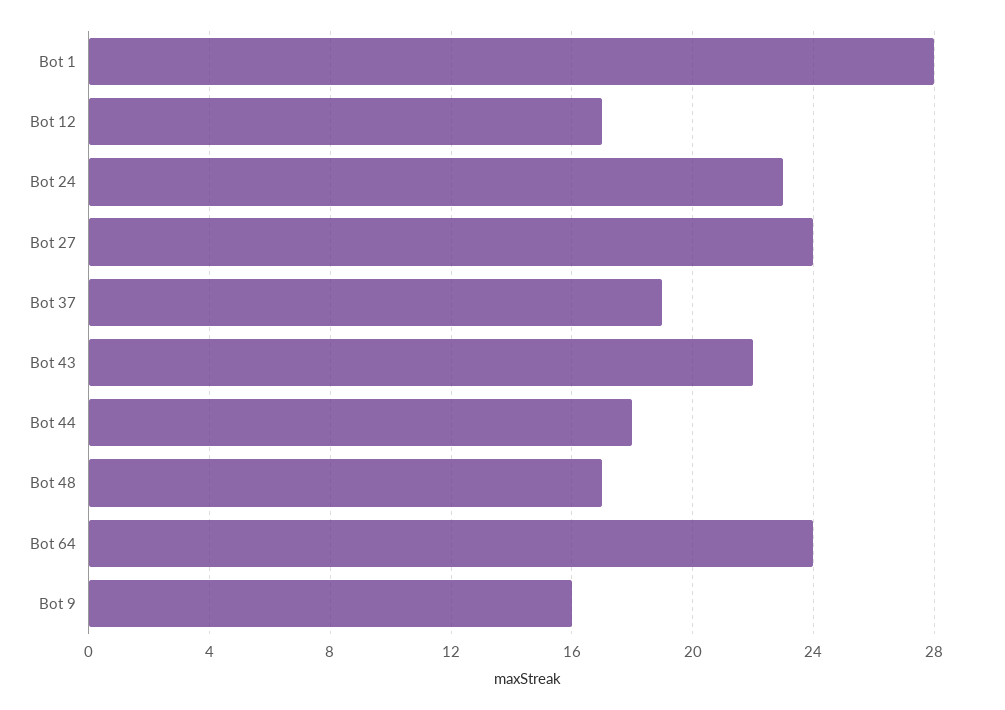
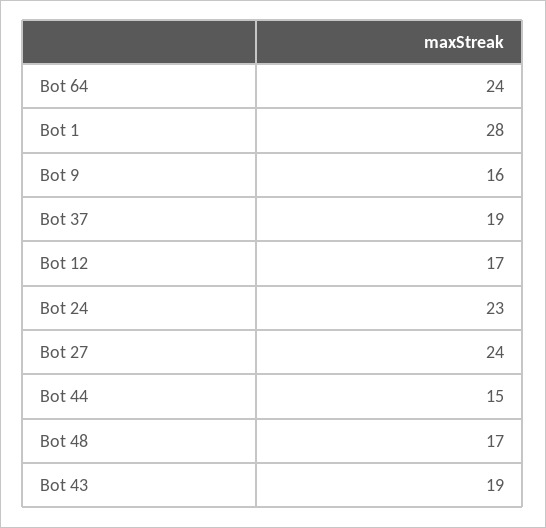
  {
    "Bot 1": 28,
    "Bot 12": 17,
    "Bot 24": 23,
    "Bot 27": 24,
    "Bot 37": 19,
-   "Bot 43": 22,
+   "Bot 43": 19,
-   "Bot 44": 18,
+   "Bot 44": 15,
    "Bot 48": 17,
    "Bot 64": 24,
    "Bot 9": 16
  }

